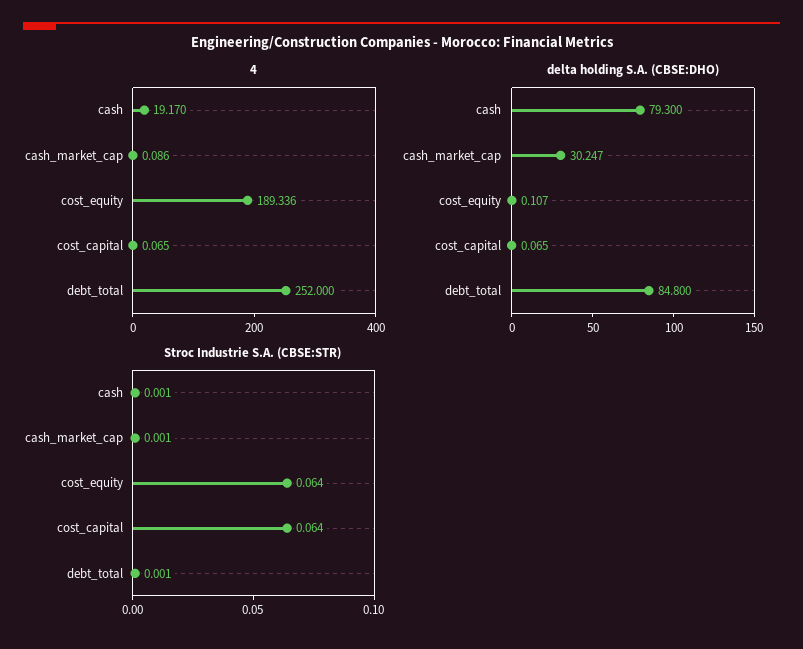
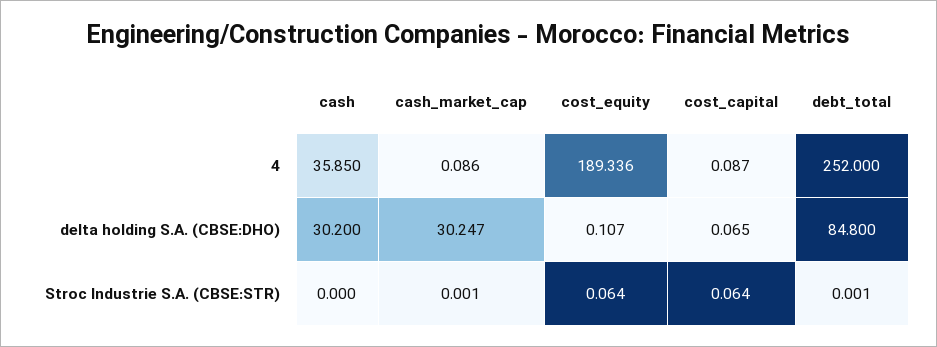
  {
    "4": {
-     "cash": 19.17,
+     "cash": 35.85,
      "cash_market_cap": 0.086,
      "cost_equity": 189.336,
-     "cost_capital": 0.065,
+     "cost_capital": 0.087,
      "debt_total": 252
    },
    "delta holding S.A. (CBSE:DHO)": {
-     "cash": 79.3,
+     "cash": 30.2,
      "cash_market_cap": 30.247,
      "cost_equity": 0.107,
      "cost_capital": 0.065,
      "debt_total": 84.8
    },
    "Stroc Industrie S.A. (CBSE:STR)": {
-     "cash": 0.001,
+     "cash": 0,
      "cash_market_cap": 0.001,
      "cost_equity": 0.064,
      "cost_capital": 0.064,
      "debt_total": 0.001
    }
  }

